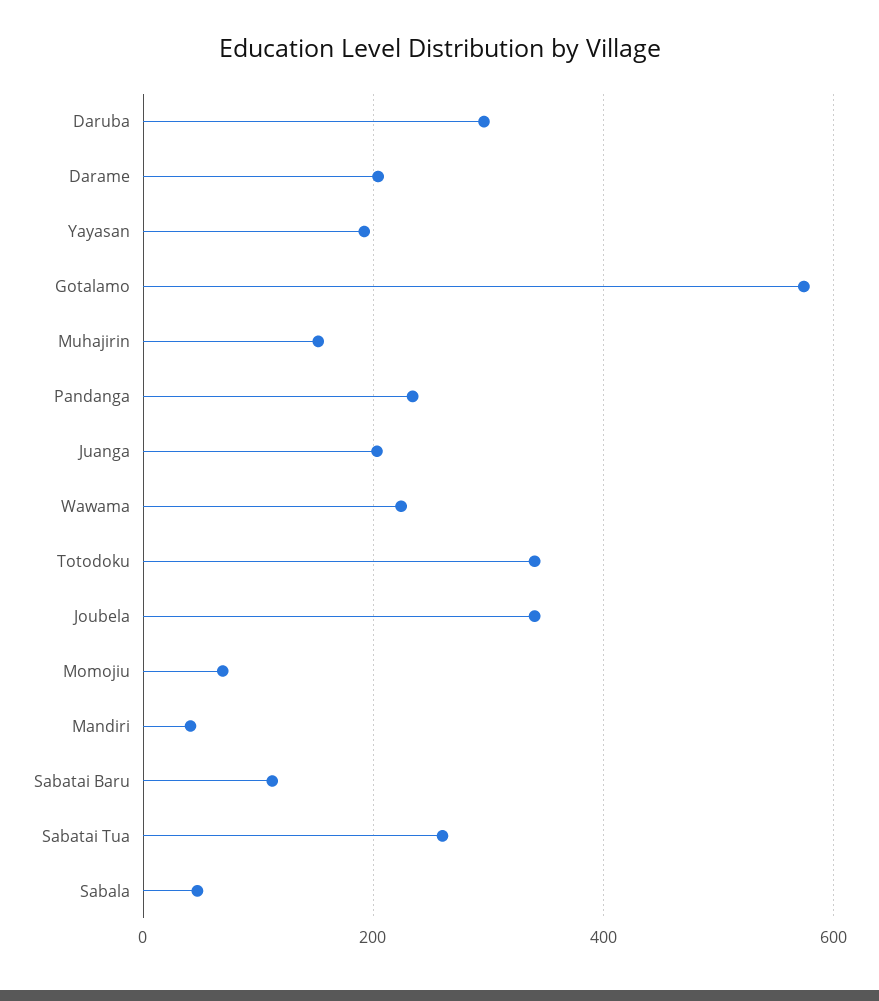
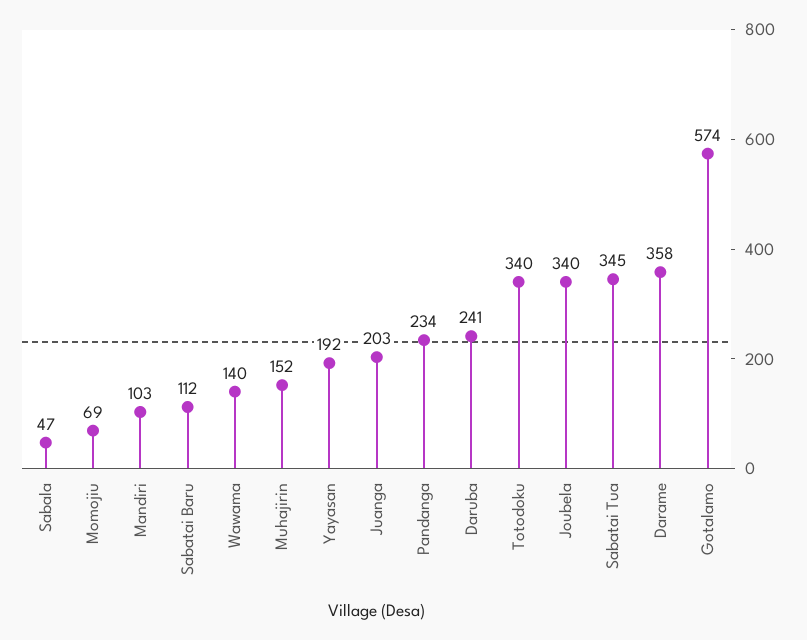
  {
-   "Daruba": 300,
+   "Daruba": 241,
-   "Darame": 200,
+   "Darame": 358,
    "Yayasan": 192,
    "Gotalamo": 574,
    "Muhajirin": 152,
    "Pandanga": 234,
    "Juanga": 203,
-   "Wawama": 220,
+   "Wawama": 140,
    "Totodoku": 340,
    "Joubela": 340,
    "Momojiu": 69,
-   "Mandiri": 40,
+   "Mandiri": 103,
    "Sabatai Baru": 112,
-   "Sabatai Tua": 260,
+   "Sabatai Tua": 345,
    "Sabala": 47
  }

